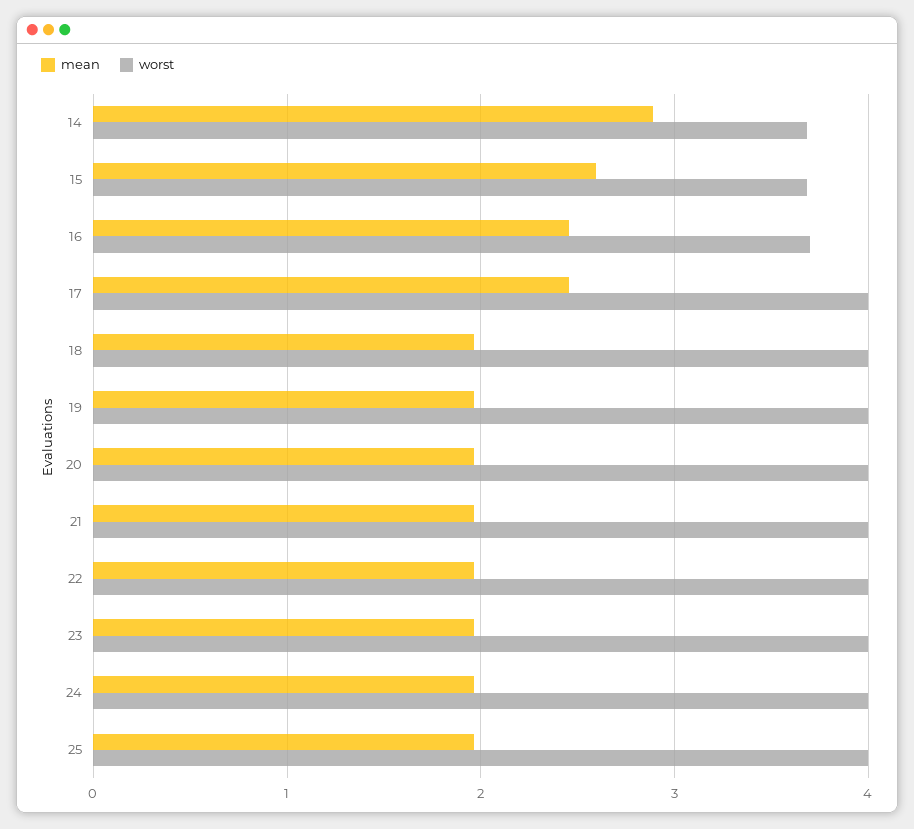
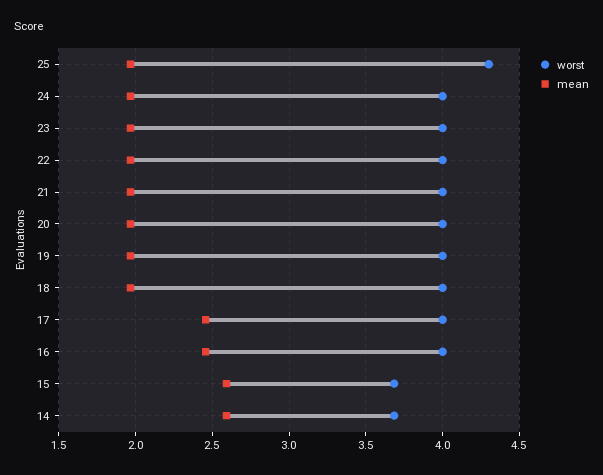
  {
    "mean": {
-     "14": 2.9,
+     "14": 2.6,
      "15": 2.6,
      "16": 2.45,
      "17": 2.45,
      "18": 1.95,
      "19": 1.95,
      "20": 1.95,
      "21": 1.95,
      "22": 1.95,
      "23": 1.95,
      "24": 1.95,
      "25": 1.95
    },
    "worst": {
      "14": 3.7,
      "15": 3.7,
-     "16": 3.7,
+     "16": 4,
      "17": 4,
      "18": 4,
      "19": 4,
      "20": 4,
      "21": 4,
      "22": 4,
      "23": 4,
      "24": 4,
-     "25": 4
+     "25": 4.3
    }
  }

